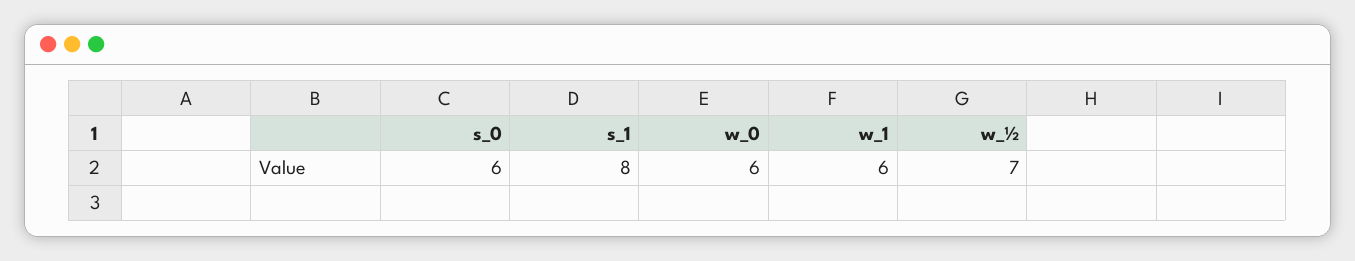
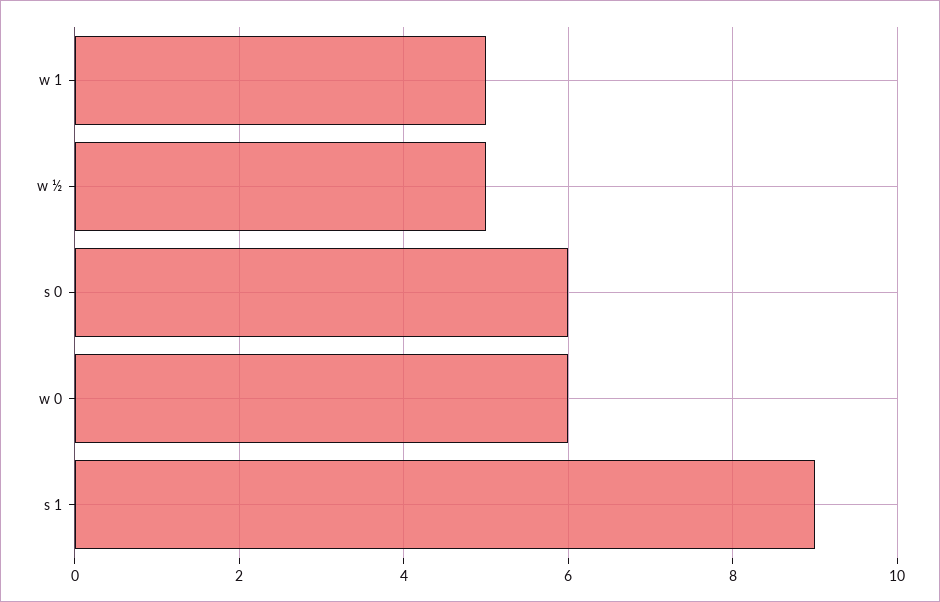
  {
    "s_0": 6,
-   "s_1": 8,
+   "s_1": 9,
    "w_0": 6,
-   "w_1": 6,
+   "w_1": 5,
-   "w_½": 7
+   "w_½": 5
  }

